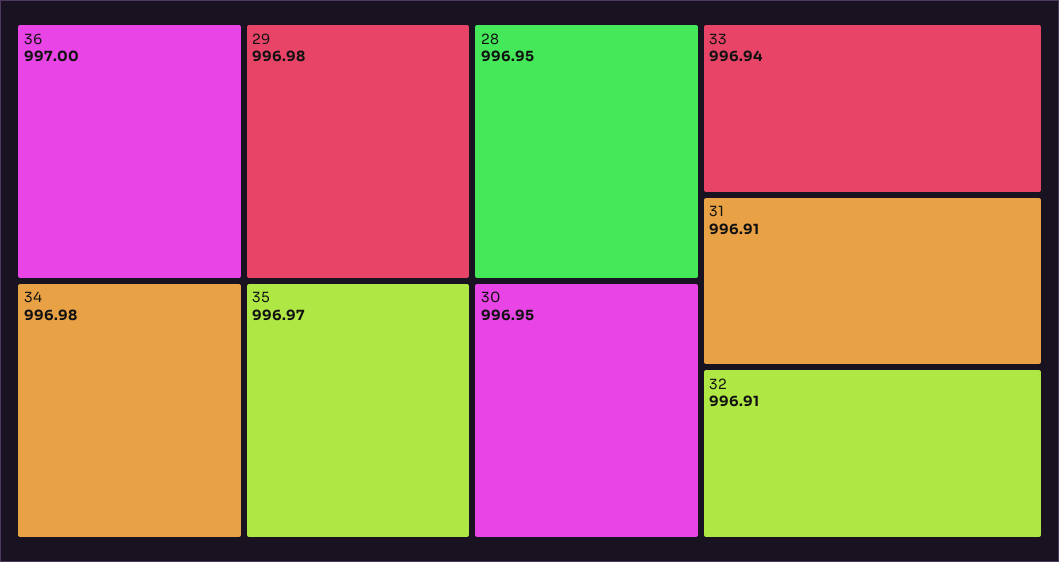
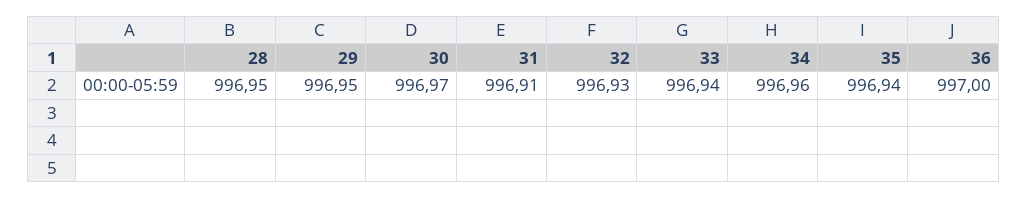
  {
    "36": 997,
-   "29": 996.98,
+   "29": 996.95,
-   "34": 996.98,
+   "34": 996.96,
-   "35": 996.97,
+   "35": 996.94,
    "28": 996.95,
-   "30": 996.95,
+   "30": 996.97,
    "33": 996.94,
    "31": 996.91,
-   "32": 996.91
+   "32": 996.93
  }

